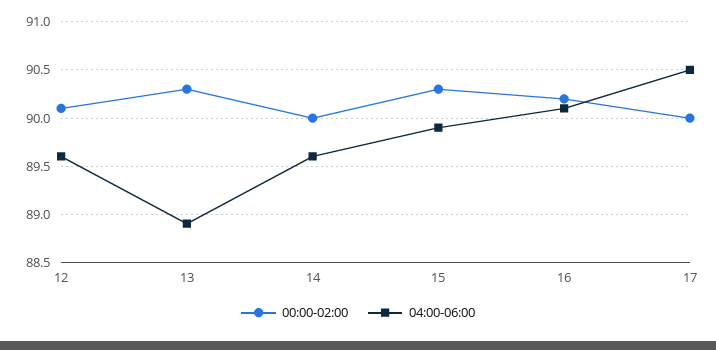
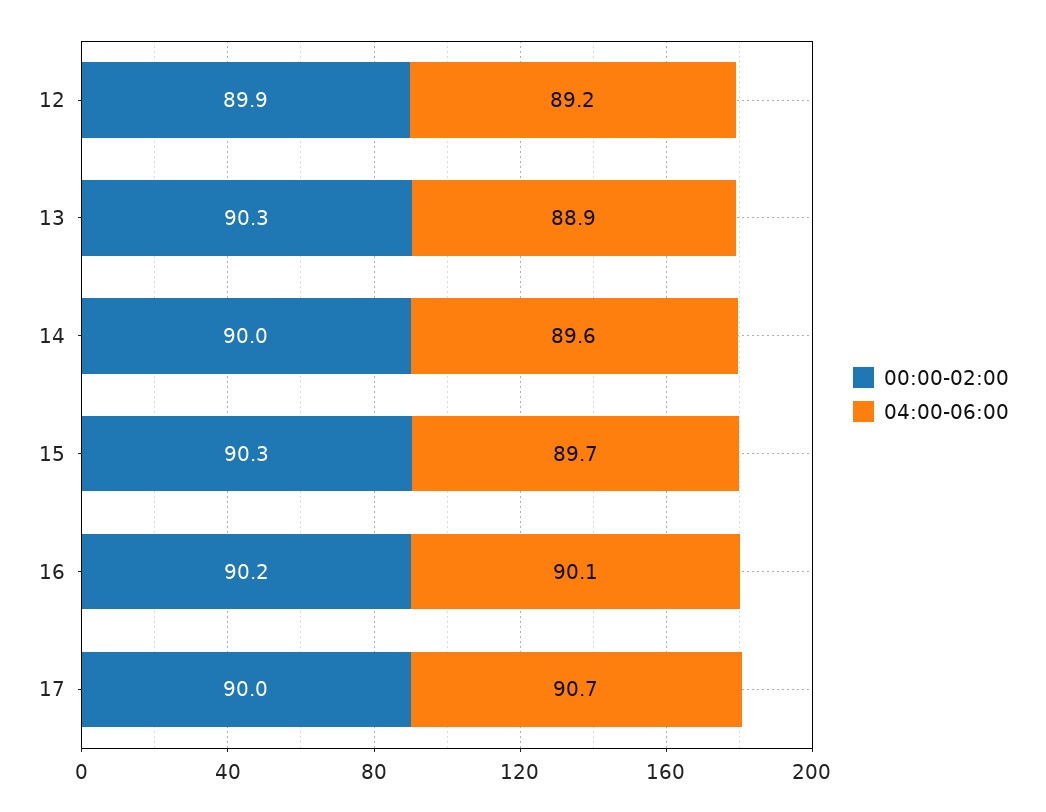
  {
    "00:00-02:00": {
-     "12": 90.1,
+     "12": 89.9,
      "13": 90.3,
      "14": 90,
      "15": 90.3,
      "16": 90.2,
      "17": 90
    },
    "04:00-06:00": {
-     "12": 89.6,
+     "12": 89.2,
      "13": 88.9,
      "14": 89.6,
-     "15": 89.9,
+     "15": 89.7,
      "16": 90.1,
-     "17": 90.5
+     "17": 90.7
    }
  }

